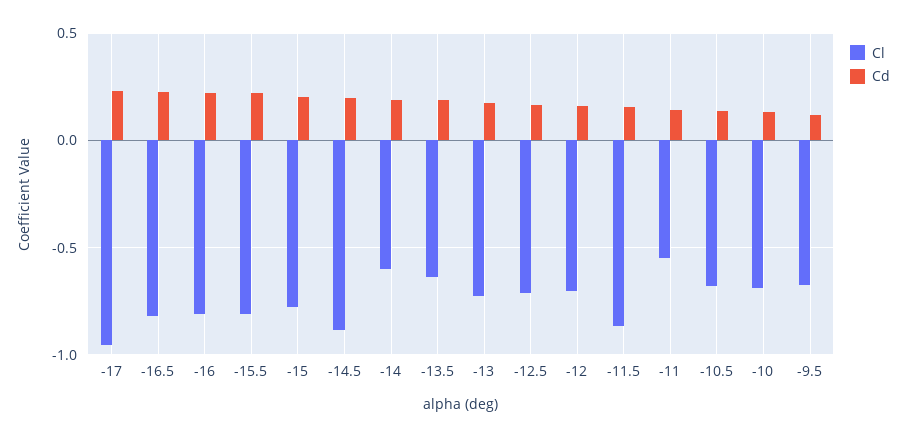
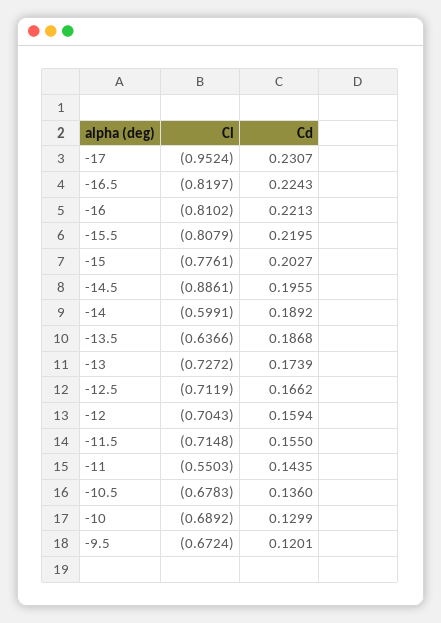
  {
    "Cl": {
      "-17": -0.9524,
      "-16.5": -0.8197,
      "-16": -0.8102,
      "-15.5": -0.8079,
      "-15": -0.7761,
      "-14.5": -0.8861,
      "-14": -0.5991,
      "-13.5": -0.6366,
      "-13": -0.7272,
      "-12.5": -0.7119,
      "-12": -0.7043,
-     "-11.5": -0.85,
+     "-11.5": -0.7148,
      "-11": -0.5503,
      "-10.5": -0.6783,
      "-10": -0.6892,
      "-9.5": -0.6724
    },
    "Cd": {
      "-17": 0.2307,
      "-16.5": 0.2243,
      "-16": 0.2213,
      "-15.5": 0.2195,
      "-15": 0.2027,
      "-14.5": 0.1955,
      "-14": 0.1892,
      "-13.5": 0.1868,
      "-13": 0.1739,
      "-12.5": 0.1662,
      "-12": 0.1594,
      "-11.5": 0.155,
      "-11": 0.1435,
      "-10.5": 0.136,
      "-10": 0.1299,
      "-9.5": 0.1201
    }
  }

